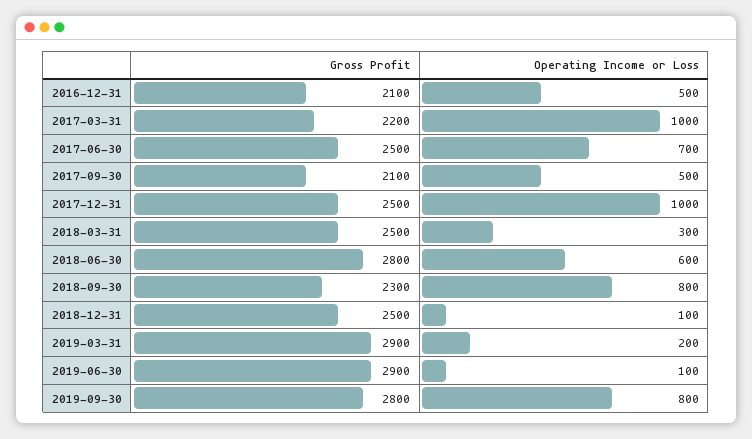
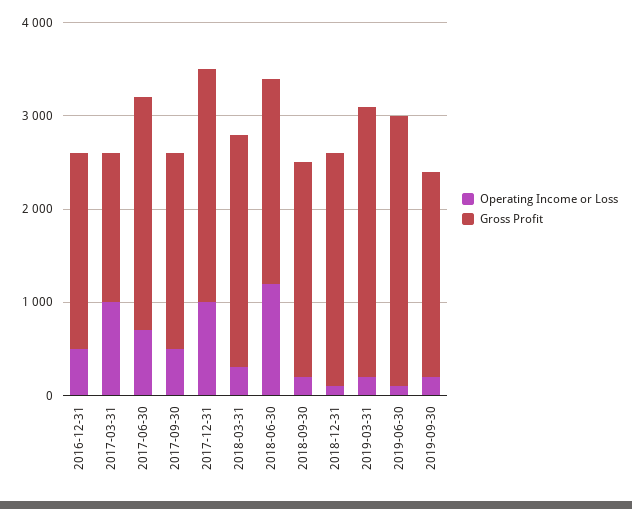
  {
    "Gross Profit": {
      "2016-12-31": 2100,
-     "2017-03-31": 2200,
+     "2017-03-31": 1600,
      "2017-06-30": 2500,
      "2017-09-30": 2100,
      "2017-12-31": 2500,
      "2018-03-31": 2500,
-     "2018-06-30": 2800,
+     "2018-06-30": 2200,
      "2018-09-30": 2300,
      "2018-12-31": 2500,
      "2019-03-31": 2900,
      "2019-06-30": 2900,
-     "2019-09-30": 2800
+     "2019-09-30": 2200
    },
    "Operating Income or Loss": {
      "2016-12-31": 500,
      "2017-03-31": 1000,
      "2017-06-30": 700,
      "2017-09-30": 500,
      "2017-12-31": 1000,
      "2018-03-31": 300,
-     "2018-06-30": 600,
+     "2018-06-30": 1200,
-     "2018-09-30": 800,
+     "2018-09-30": 200,
      "2018-12-31": 100,
      "2019-03-31": 200,
      "2019-06-30": 100,
-     "2019-09-30": 800
+     "2019-09-30": 200
    }
  }

